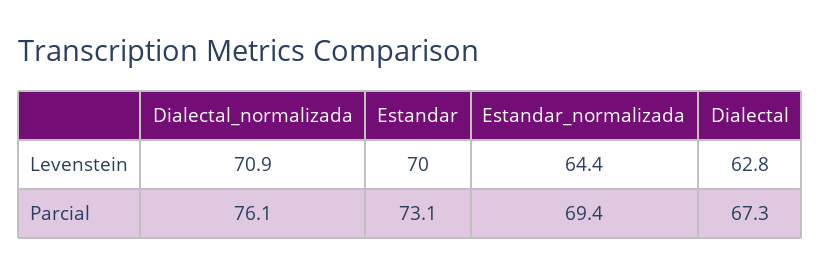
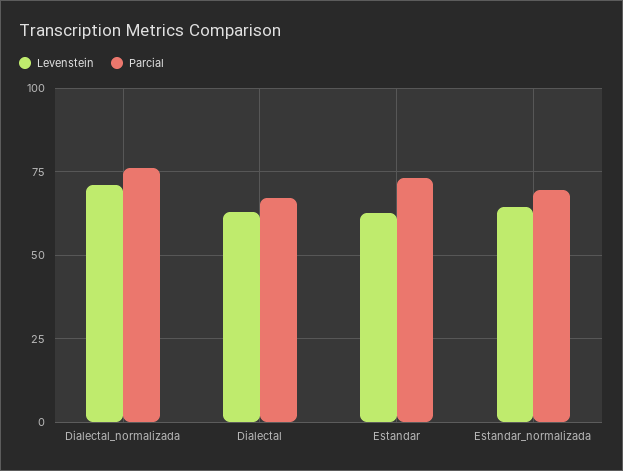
  {
    "Levenstein": {
      "Dialectal_normalizada": 70.9,
-     "Estandar": 70,
+     "Estandar": 62.5,
      "Estandar_normalizada": 64.4,
      "Dialectal": 62.8
    },
    "Parcial": {
      "Dialectal_normalizada": 76.1,
      "Estandar": 73.1,
      "Estandar_normalizada": 69.4,
      "Dialectal": 67.3
    }
  }

